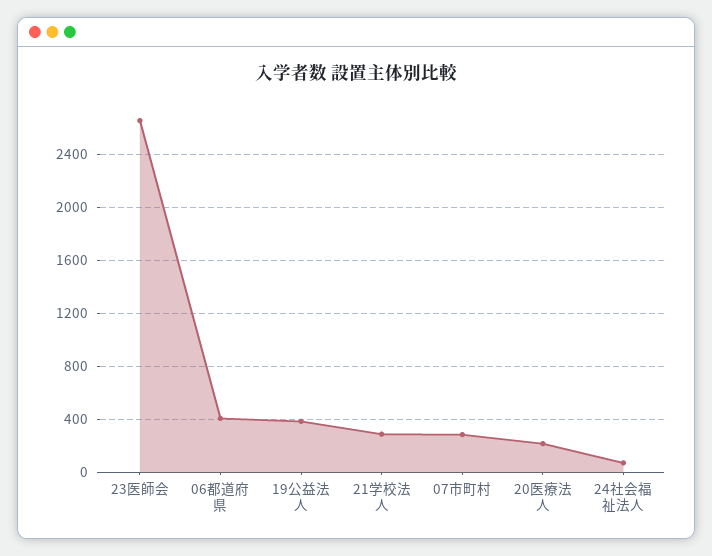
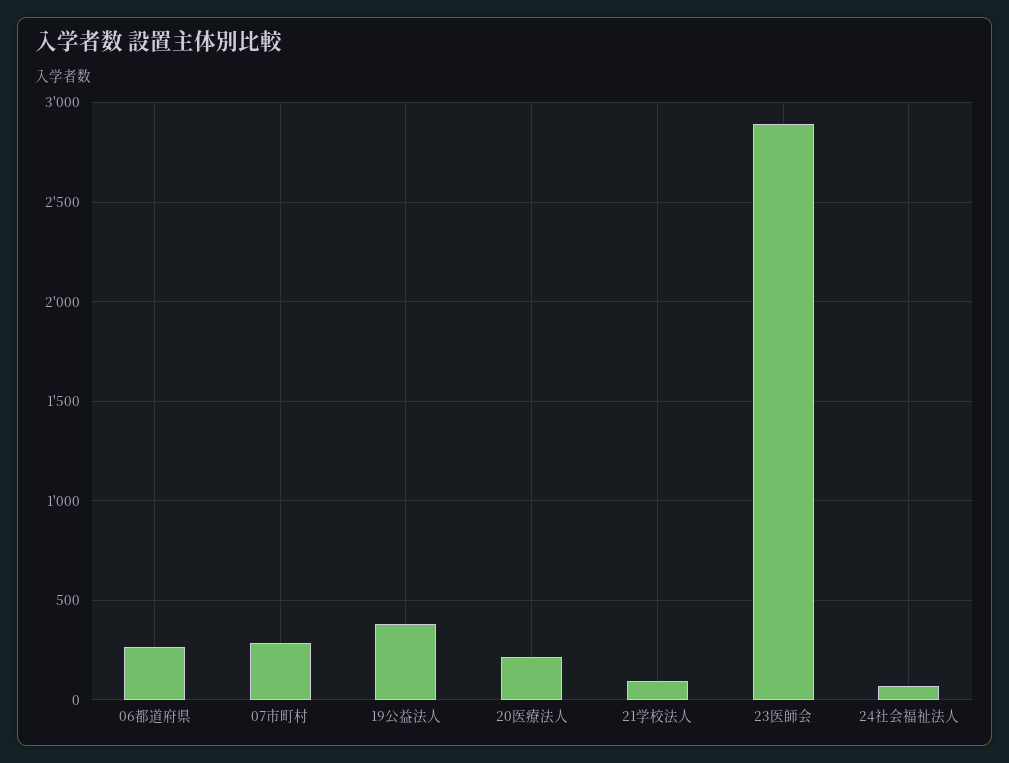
  {
-   "23医師会": 2650,
+   "23医師会": 2900,
-   "06都道府県": 400,
+   "06都道府県": 250,
    "19公益法人": 400,
-   "21学校法人": 300,
+   "21学校法人": 100,
    "07市町村": 300,
    "20医療法人": 200,
    "24社会福祉法人": 50
  }

